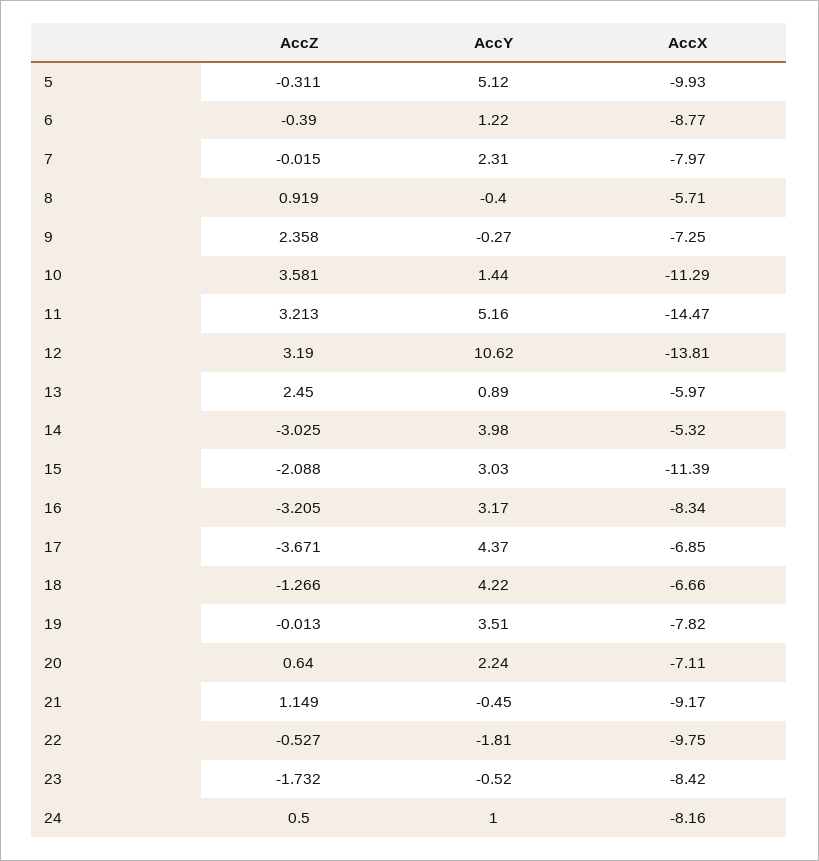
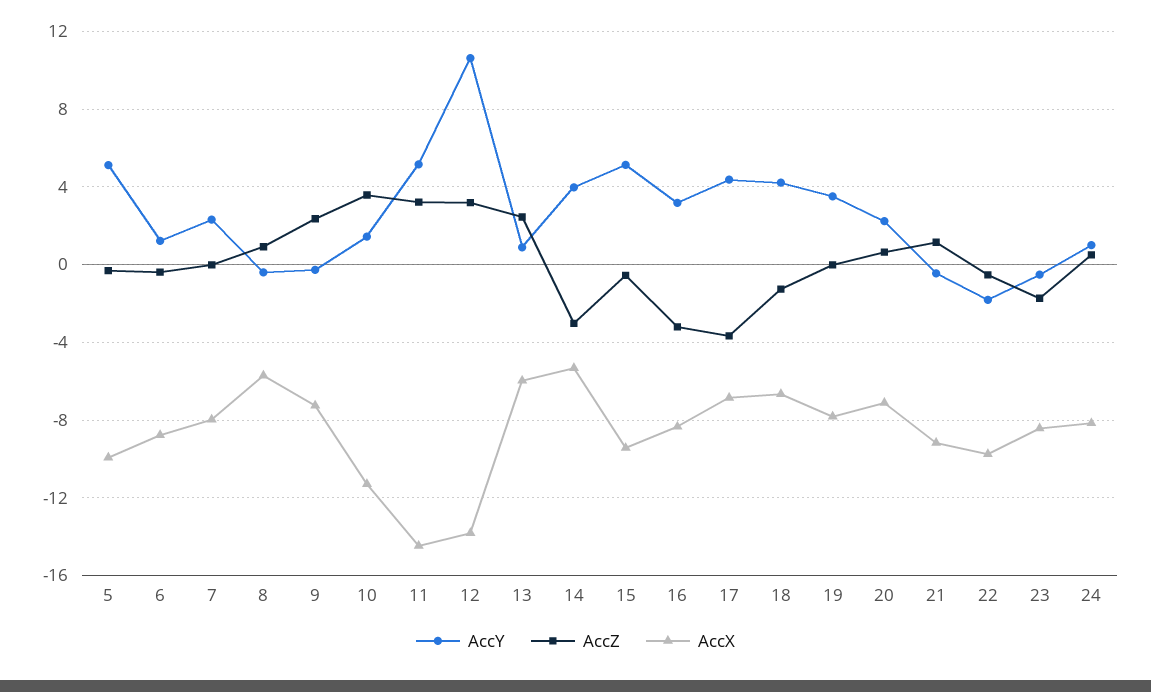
  {
    "AccZ": {
      "5": -0.311,
      "6": -0.39,
      "7": -0.015,
      "8": 0.919,
      "9": 2.358,
      "10": 3.581,
      "11": 3.213,
      "12": 3.19,
      "13": 2.45,
      "14": -3.025,
-     "15": -2.088,
+     "15": -0.5,
      "16": -3.205,
      "17": -3.671,
      "18": -1.266,
      "19": -0.013,
      "20": 0.64,
      "21": 1.149,
      "22": -0.527,
      "23": -1.732,
      "24": 0.5
    },
    "AccY": {
      "5": 5.12,
      "6": 1.22,
      "7": 2.31,
      "8": -0.4,
      "9": -0.27,
      "10": 1.44,
      "11": 5.16,
      "12": 10.62,
      "13": 0.89,
      "14": 3.98,
-     "15": 3.03,
+     "15": 5,
      "16": 3.17,
      "17": 4.37,
      "18": 4.22,
      "19": 3.51,
      "20": 2.24,
      "21": -0.45,
      "22": -1.81,
      "23": -0.52,
      "24": 1
    },
    "AccX": {
      "5": -9.93,
      "6": -8.77,
      "7": -7.97,
      "8": -5.71,
      "9": -7.25,
      "10": -11.29,
      "11": -14.47,
      "12": -13.81,
      "13": -5.97,
      "14": -5.32,
-     "15": -11.39,
+     "15": -9.5,
      "16": -8.34,
      "17": -6.85,
      "18": -6.66,
      "19": -7.82,
      "20": -7.11,
      "21": -9.17,
      "22": -9.75,
      "23": -8.42,
      "24": -8.16
    }
  }

